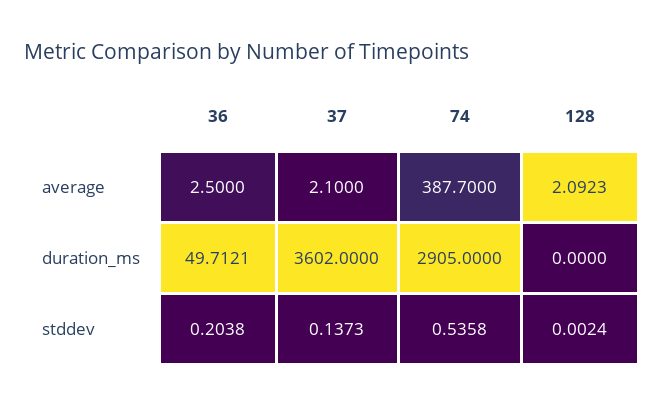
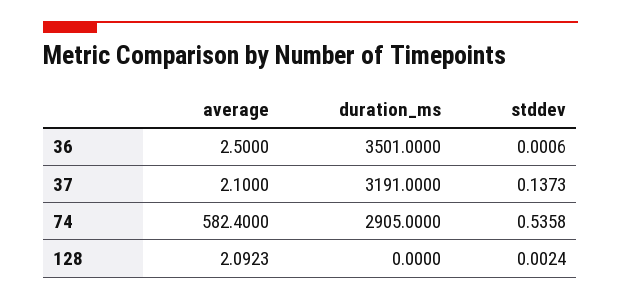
  {
    "36": {
      "average": 2.5,
-     "duration_ms": 49.7121,
+     "duration_ms": 3501,
-     "stddev": 0.2038
+     "stddev": 0.0006
    },
    "37": {
      "average": 2.1,
-     "duration_ms": 3602,
+     "duration_ms": 3191,
      "stddev": 0.1373
    },
    "74": {
-     "average": 387.7,
+     "average": 582.4,
      "duration_ms": 2905,
      "stddev": 0.5358
    },
    "128": {
      "average": 2.0923,
      "duration_ms": 0,
      "stddev": 0.0024
    }
  }

